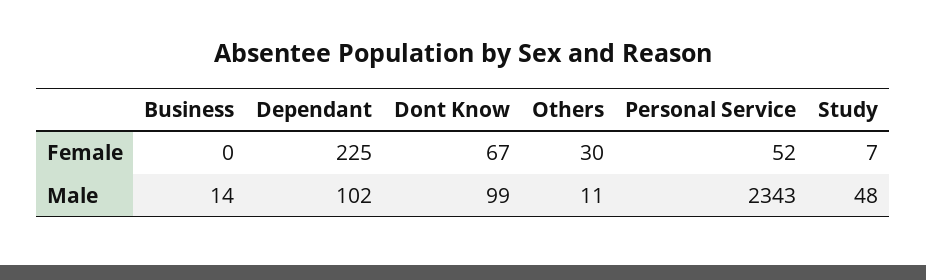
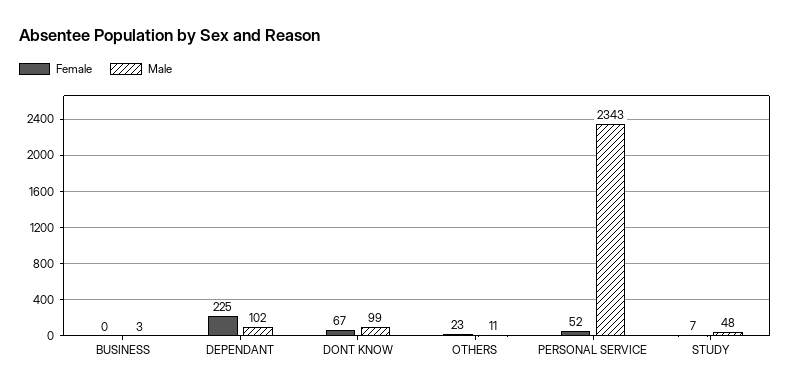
  {
    "Female": {
      "Business": 0,
      "Dependant": 225,
      "Dont Know": 67,
-     "Others": 30,
+     "Others": 23,
      "Personal Service": 52,
      "Study": 7
    },
    "Male": {
-     "Business": 14,
+     "Business": 3,
      "Dependant": 102,
      "Dont Know": 99,
      "Others": 11,
      "Personal Service": 2343,
      "Study": 48
    }
  }

